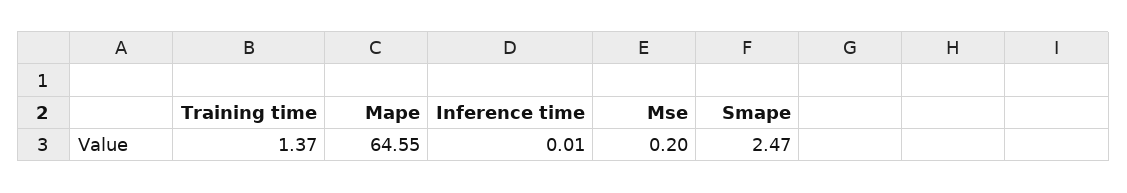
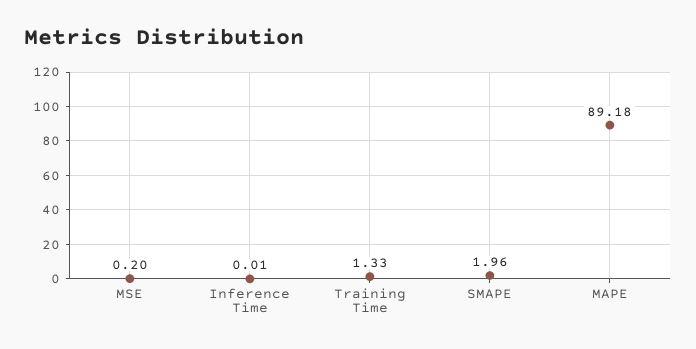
  {
-   "Training time": 1.37,
+   "Training time": 1.33,
-   "Mape": 64.55,
+   "Mape": 89.18,
    "Inference time": 0.01,
    "Mse": 0.2,
-   "Smape": 2.47
+   "Smape": 1.96
  }

